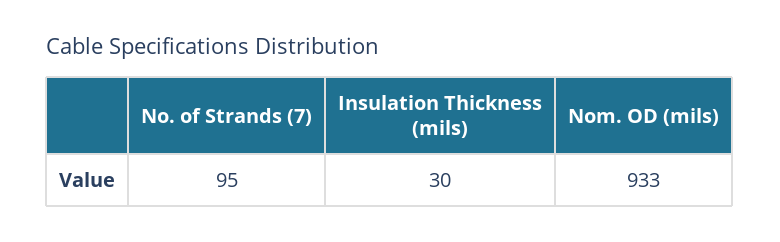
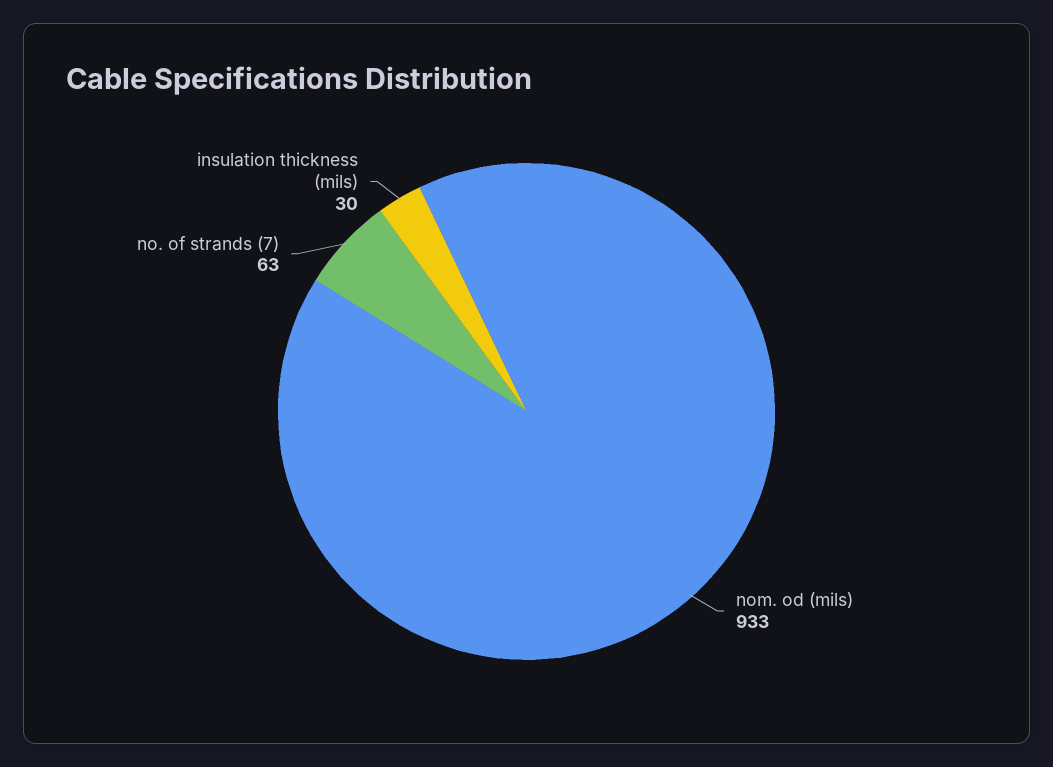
  {
-   "No. of Strands (7)": 95,
+   "No. of Strands (7)": 63,
    "Insulation Thickness (mils)": 30,
    "Nom. OD (mils)": 933
  }

